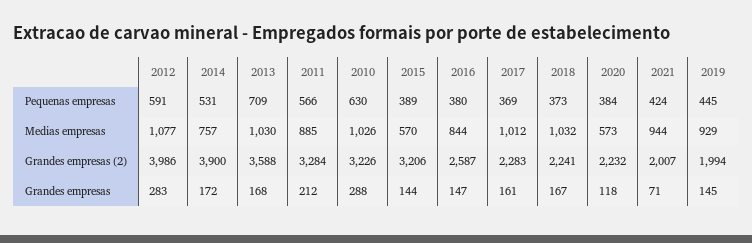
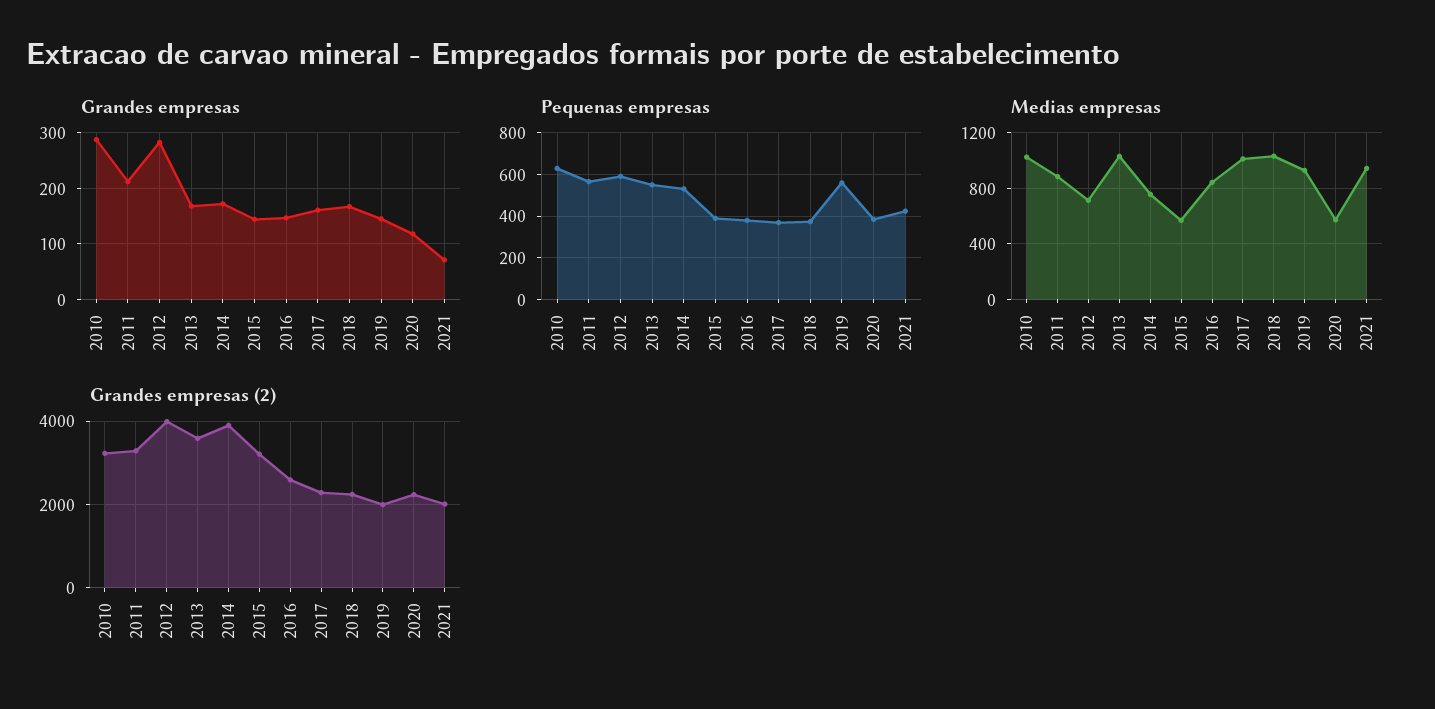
  {
    "Pequenas empresas": {
      "2012": 591,
      "2014": 531,
-     "2013": 709,
+     "2013": 550,
      "2011": 566,
      "2010": 630,
      "2015": 389,
      "2016": 380,
      "2017": 369,
      "2018": 373,
      "2020": 384,
      "2021": 424,
-     "2019": 445
+     "2019": 550
    },
    "Medias empresas": {
-     "2012": 1077,
+     "2012": 700,
      "2014": 757,
      "2013": 1030,
      "2011": 885,
      "2010": 1026,
      "2015": 570,
      "2016": 844,
      "2017": 1012,
      "2018": 1032,
      "2020": 573,
      "2021": 944,
      "2019": 929
    },
    "Grandes empresas (2)": {
      "2012": 3986,
      "2014": 3900,
      "2013": 3588,
      "2011": 3284,
      "2010": 3226,
      "2015": 3206,
      "2016": 2587,
      "2017": 2283,
      "2018": 2241,
      "2020": 2232,
      "2021": 2007,
      "2019": 1994
    },
    "Grandes empresas": {
      "2012": 283,
      "2014": 172,
      "2013": 168,
      "2011": 212,
      "2010": 288,
      "2015": 144,
      "2016": 147,
      "2017": 161,
      "2018": 167,
      "2020": 118,
      "2021": 71,
      "2019": 145
    }
  }

